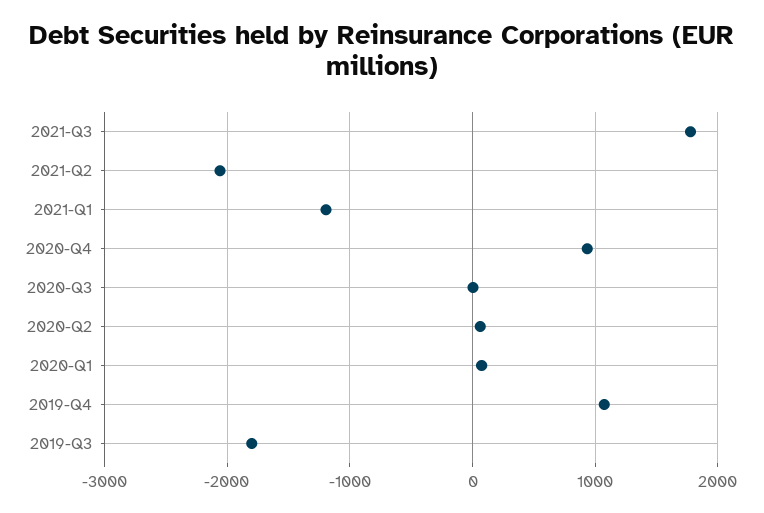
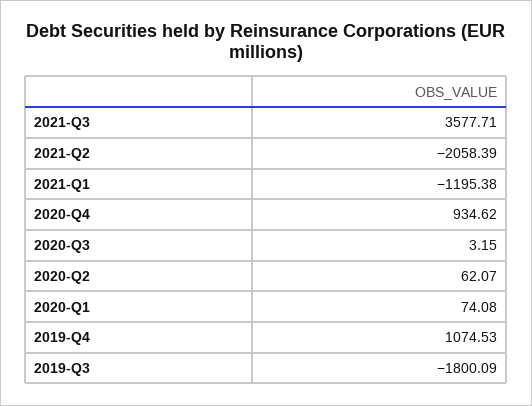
  {
-   "2021-Q3": 1800,
+   "2021-Q3": 3577.71,
    "2021-Q2": -2058.39,
    "2021-Q1": -1195.38,
    "2020-Q4": 934.62,
    "2020-Q3": 3.15,
    "2020-Q2": 62.07,
    "2020-Q1": 74.08,
    "2019-Q4": 1074.53,
    "2019-Q3": -1800.09
  }

